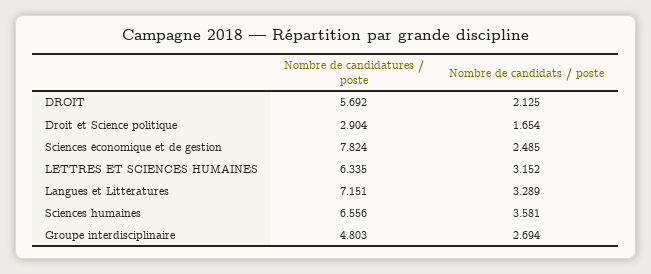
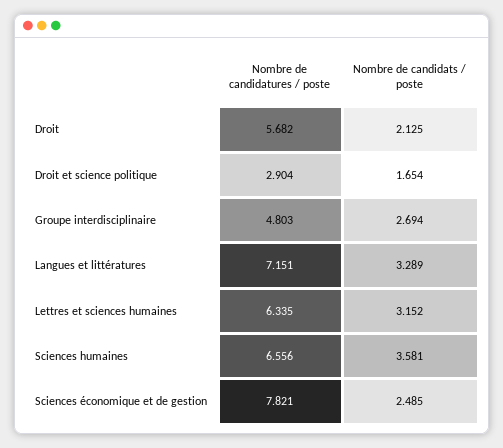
  {
    "Nombre de candidatures / poste": {
-     "DROIT": 5.692,
+     "DROIT": 5.682,
      "Droit et Science politique": 2.904,
-     "Sciences économique et de gestion": 7.824,
+     "Sciences économique et de gestion": 7.821,
      "LETTRES ET SCIENCES HUMAINES": 6.335,
      "Langues et Littératures": 7.151,
      "Sciences humaines": 6.556,
      "Groupe interdisciplinaire": 4.803
    },
    "Nombre de candidats / poste": {
      "DROIT": 2.125,
      "Droit et Science politique": 1.654,
      "Sciences économique et de gestion": 2.485,
      "LETTRES ET SCIENCES HUMAINES": 3.152,
      "Langues et Littératures": 3.289,
      "Sciences humaines": 3.581,
      "Groupe interdisciplinaire": 2.694
    }
  }

